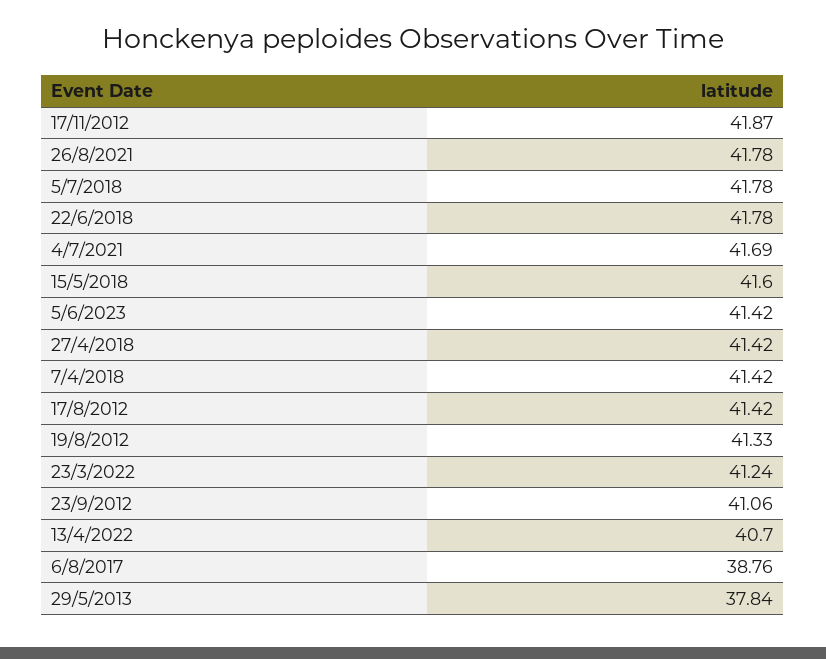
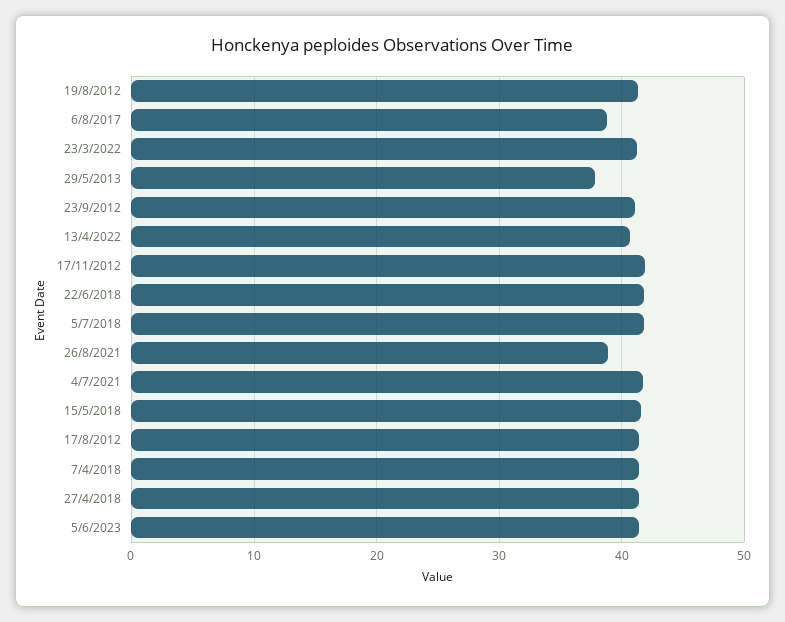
  {
    "17/11/2012": 41.87,
-   "26/8/2021": 41.78,
+   "26/8/2021": 39,
    "5/7/2018": 41.78,
    "22/6/2018": 41.78,
    "4/7/2021": 41.69,
    "15/5/2018": 41.6,
    "5/6/2023": 41.42,
    "27/4/2018": 41.42,
    "7/4/2018": 41.42,
    "17/8/2012": 41.42,
    "19/8/2012": 41.33,
    "23/3/2022": 41.24,
    "23/9/2012": 41.06,
    "13/4/2022": 40.7,
    "6/8/2017": 38.76,
    "29/5/2013": 37.84
  }

